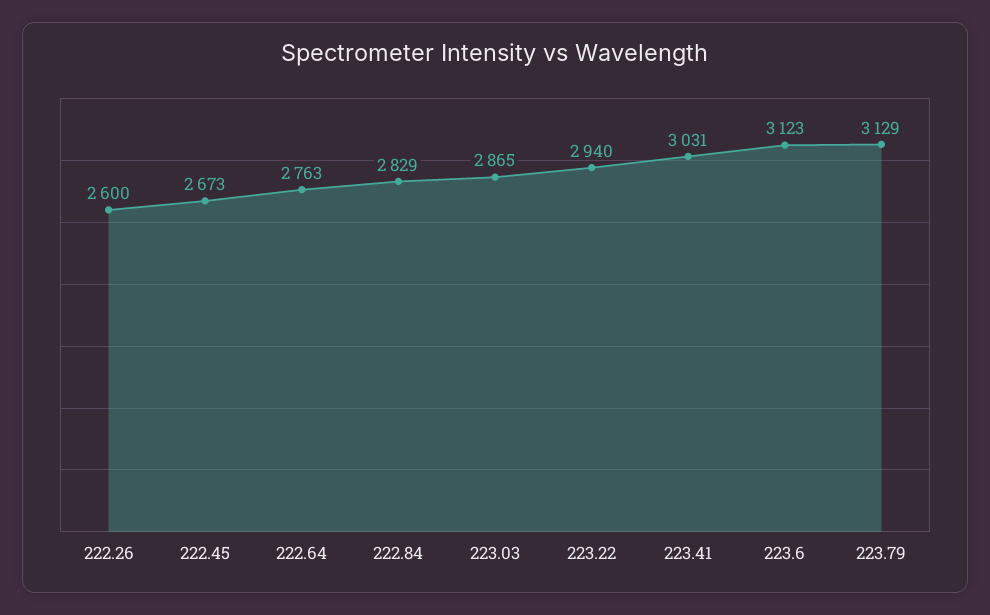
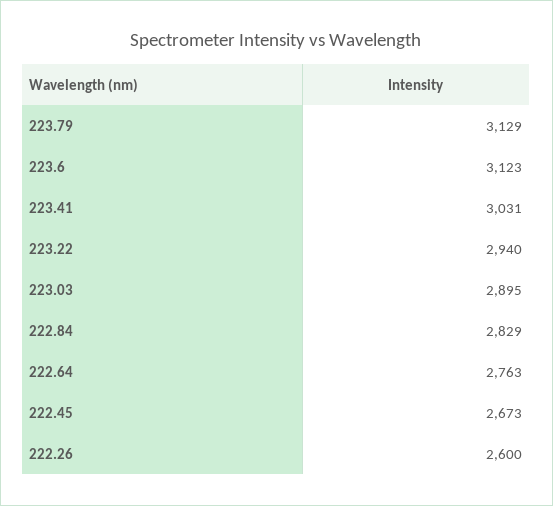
  {
    "222.26": 2600,
    "222.45": 2673,
    "222.64": 2763,
    "222.84": 2829,
-   "223.03": 2865,
+   "223.03": 2895,
    "223.22": 2940,
    "223.41": 3031,
    "223.6": 3123,
    "223.79": 3129
  }

